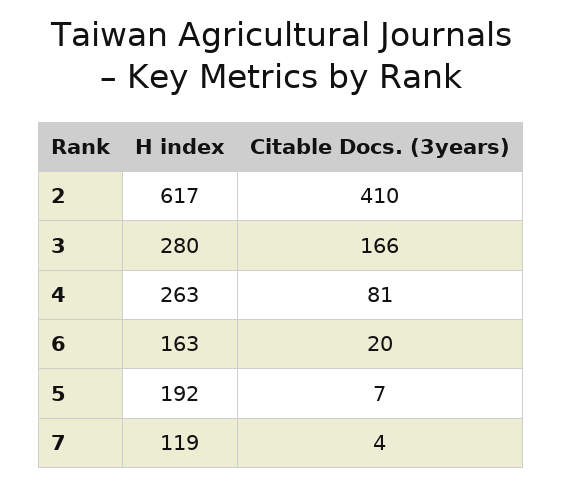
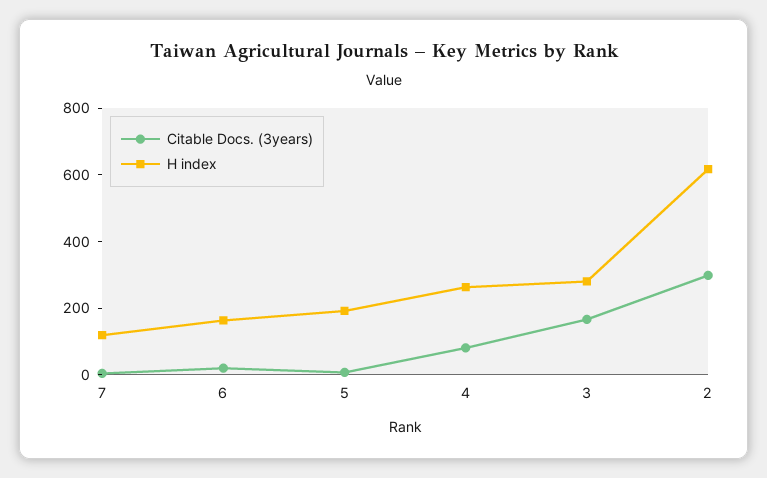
  {
    "H index": {
      "2": 617,
      "3": 280,
      "4": 263,
      "6": 163,
      "5": 192,
      "7": 119
    },
    "Citable Docs. (3years)": {
-     "2": 410,
+     "2": 300,
      "3": 166,
      "4": 81,
      "6": 20,
      "5": 7,
      "7": 4
    }
  }

